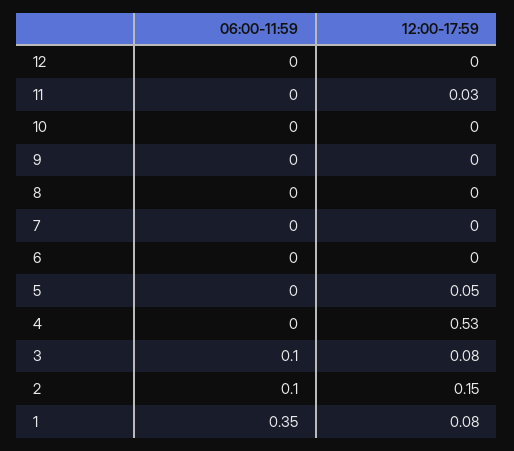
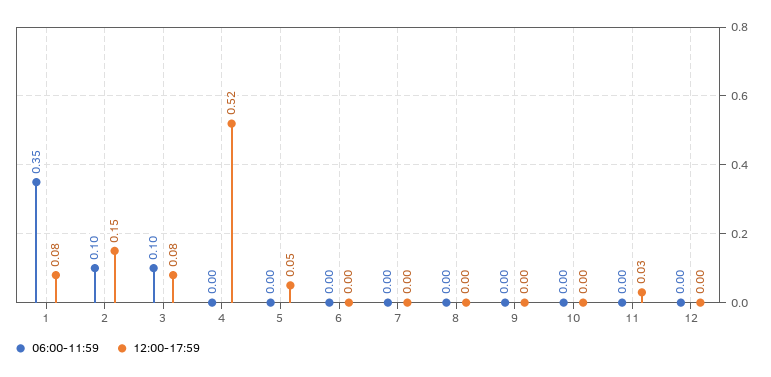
  {
    "06:00-11:59": {
      "12": 0,
      "11": 0,
      "10": 0,
      "9": 0,
      "8": 0,
      "7": 0,
      "6": 0,
      "5": 0,
      "4": 0,
      "3": 0.1,
      "2": 0.1,
      "1": 0.35
    },
    "12:00-17:59": {
      "12": 0,
      "11": 0.03,
      "10": 0,
      "9": 0,
      "8": 0,
      "7": 0,
      "6": 0,
      "5": 0.05,
-     "4": 0.53,
+     "4": 0.52,
      "3": 0.08,
      "2": 0.15,
      "1": 0.08
    }
  }

